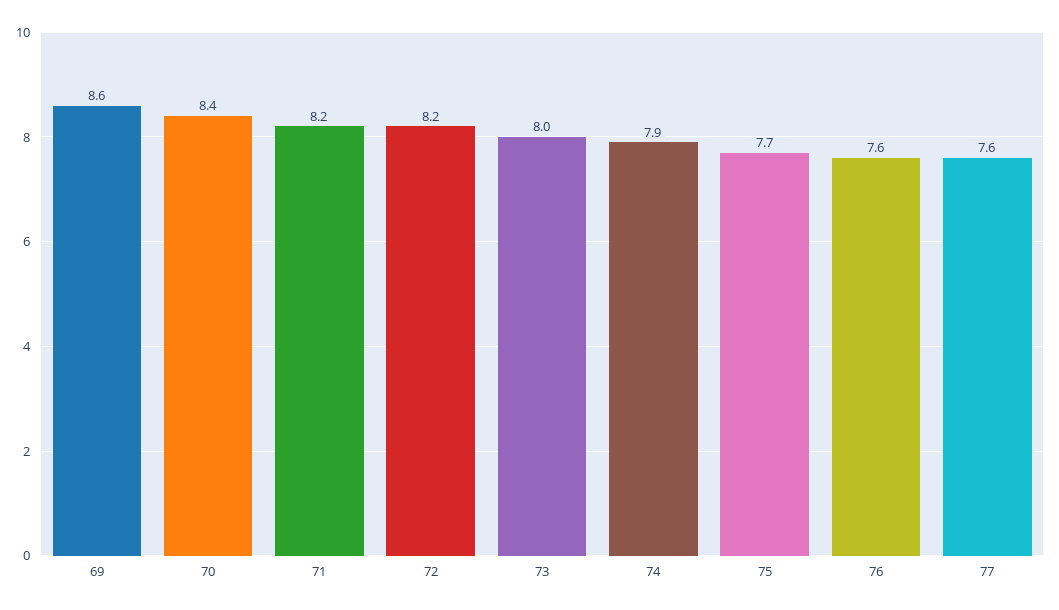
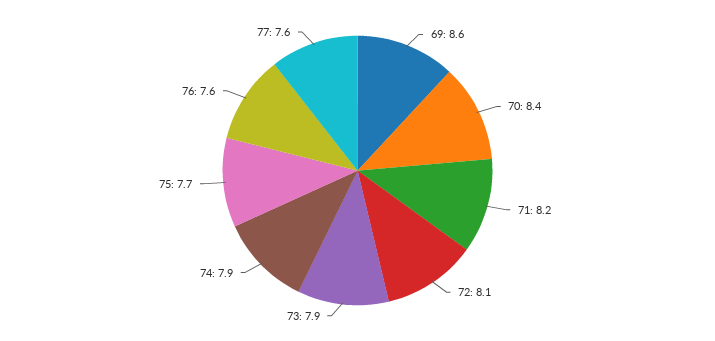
  {
    "69": 8.6,
    "70": 8.4,
    "71": 8.2,
-   "72": 8.2,
+   "72": 8.1,
-   "73": 8,
+   "73": 7.9,
    "74": 7.9,
    "75": 7.7,
    "76": 7.6,
    "77": 7.6
  }

